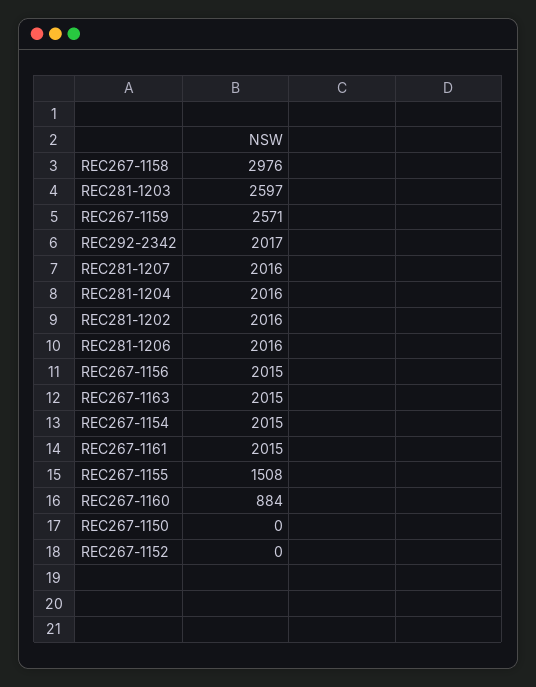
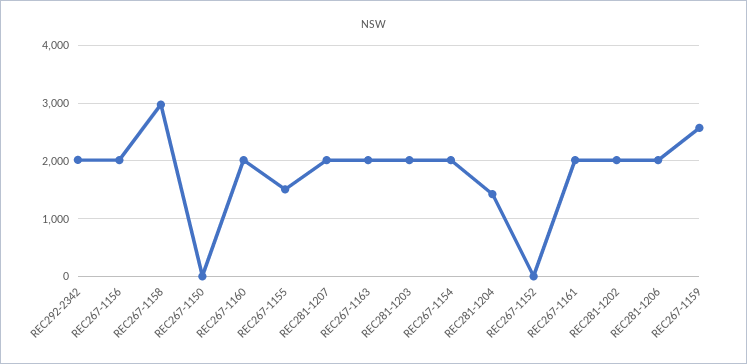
  {
    "REC267-1158": 2976,
-   "REC281-1203": 2597,
+   "REC281-1203": 2000,
    "REC267-1159": 2571,
    "REC292-2342": 2017,
    "REC281-1207": 2016,
-   "REC281-1204": 2016,
+   "REC281-1204": 1400,
    "REC281-1202": 2016,
    "REC281-1206": 2016,
    "REC267-1156": 2015,
    "REC267-1163": 2015,
    "REC267-1154": 2015,
    "REC267-1161": 2015,
    "REC267-1155": 1508,
-   "REC267-1160": 884,
+   "REC267-1160": 2000,
    "REC267-1150": 0,
    "REC267-1152": 0
  }

